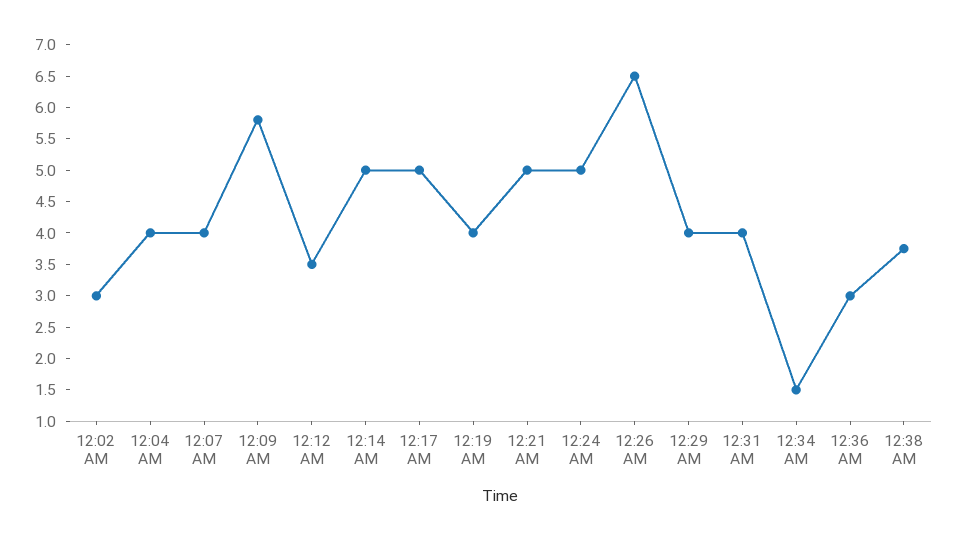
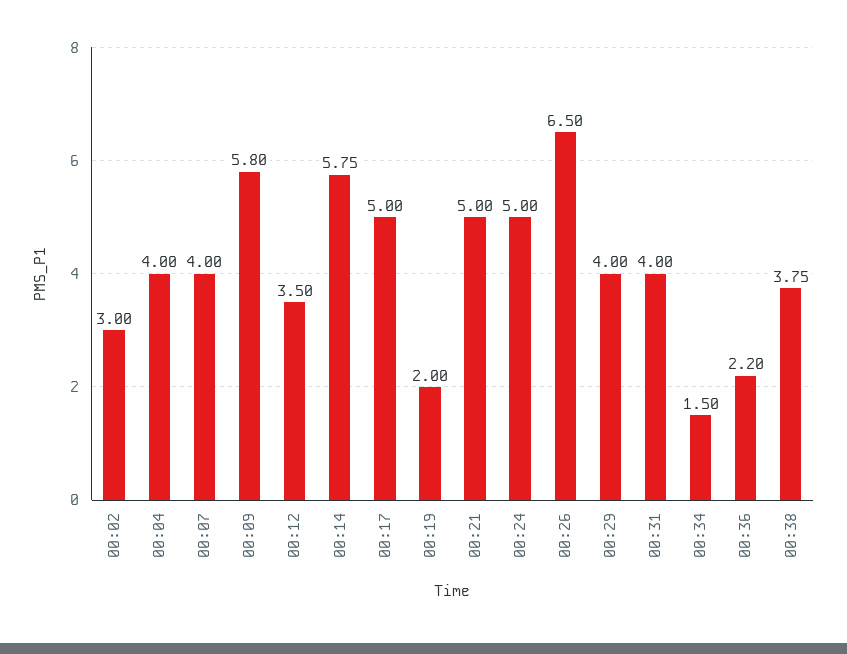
  {
    "12:02 AM": 3,
    "12:04 AM": 4,
    "12:07 AM": 4,
    "12:09 AM": 5.8,
    "12:12 AM": 3.5,
-   "12:14 AM": 5,
+   "12:14 AM": 5.75,
    "12:17 AM": 5,
-   "12:19 AM": 4,
+   "12:19 AM": 2,
    "12:21 AM": 5,
    "12:24 AM": 5,
    "12:26 AM": 6.5,
    "12:29 AM": 4,
    "12:31 AM": 4,
    "12:34 AM": 1.5,
-   "12:36 AM": 3,
+   "12:36 AM": 2.2,
    "12:38 AM": 3.75
  }

